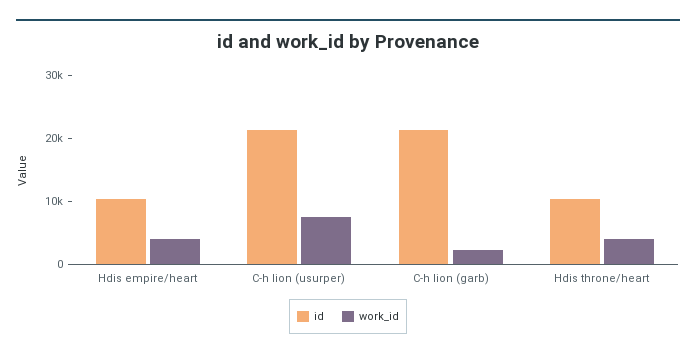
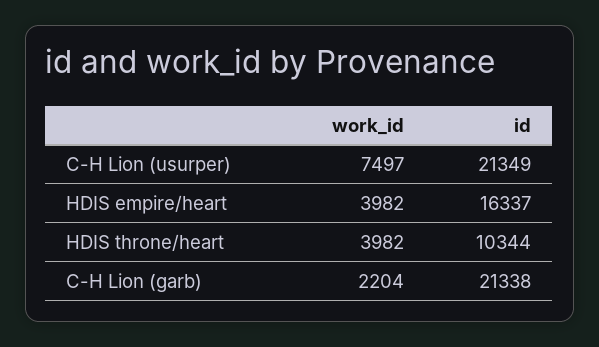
  {
    "id": {
-     "Hdis empire/heart": 10000,
+     "Hdis empire/heart": 16337,
      "C-h lion (usurper)": 21349,
      "C-h lion (garb)": 21338,
      "Hdis throne/heart": 10344
    },
    "work_id": {
      "Hdis empire/heart": 3982,
      "C-h lion (usurper)": 7497,
      "C-h lion (garb)": 2204,
      "Hdis throne/heart": 3982
    }
  }

